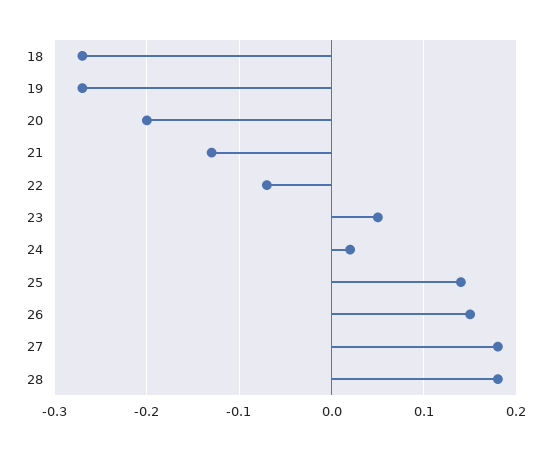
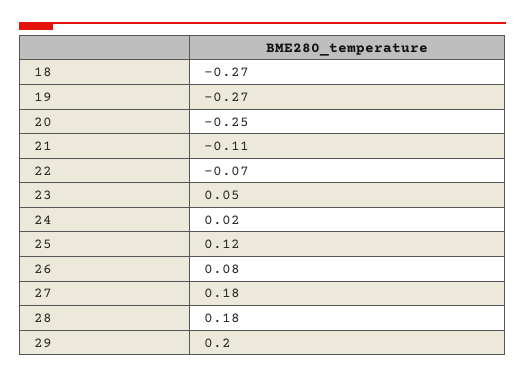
  {
    "18": -0.27,
    "19": -0.27,
-   "20": -0.2,
+   "20": -0.25,
-   "21": -0.13,
+   "21": -0.11,
    "22": -0.07,
    "23": 0.05,
    "24": 0.02,
-   "25": 0.14,
+   "25": 0.12,
-   "26": 0.15,
+   "26": 0.08,
    "27": 0.18,
-   "28": 0.18
+   "28": 0.18,
+   "29": 0.2
  }

